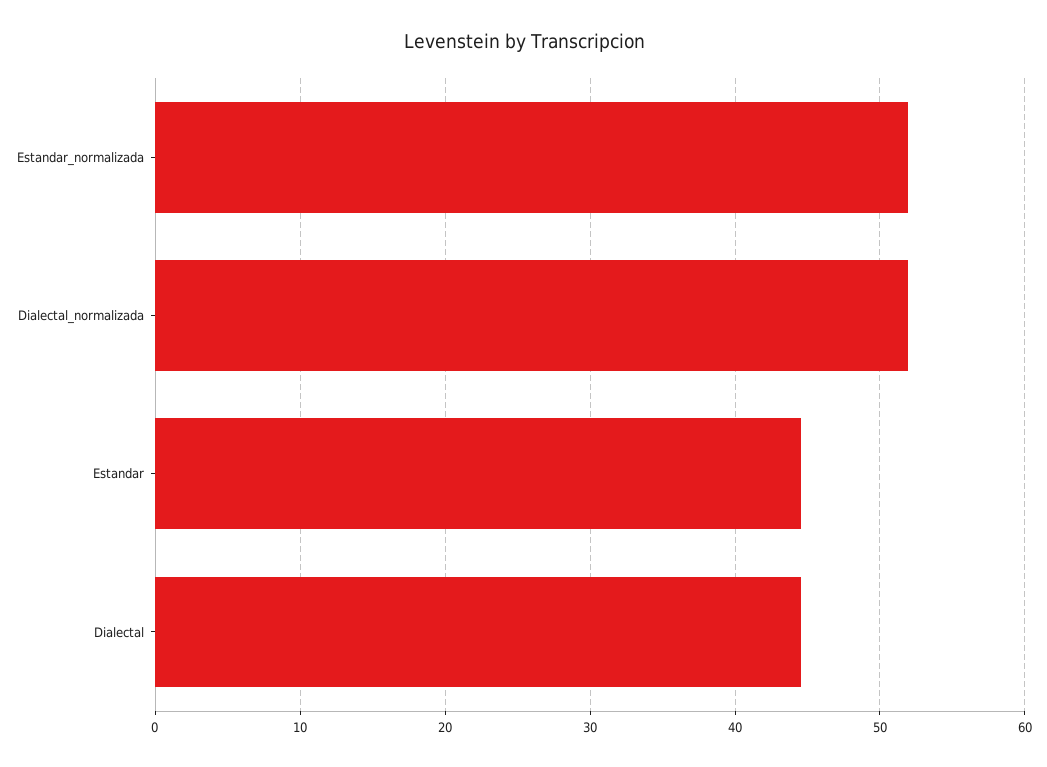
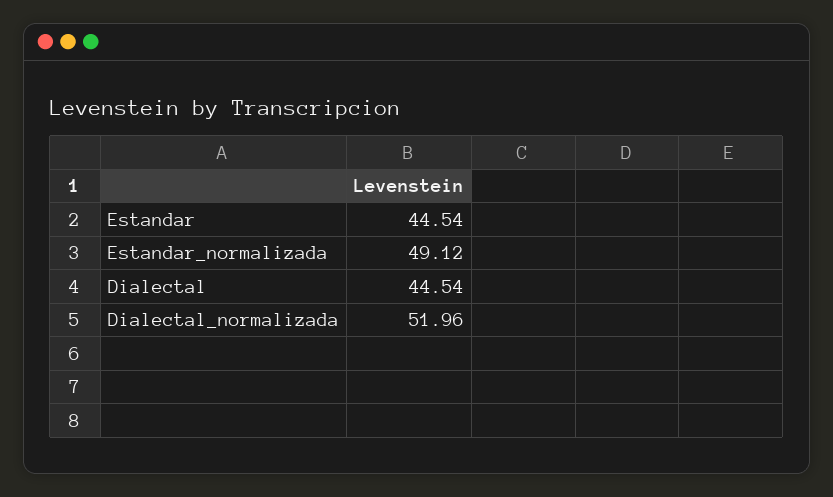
  {
-   "Estandar_normalizada": 52,
+   "Estandar_normalizada": 49.12,
    "Dialectal_normalizada": 51.96,
    "Estandar": 44.54,
    "Dialectal": 44.54
  }

